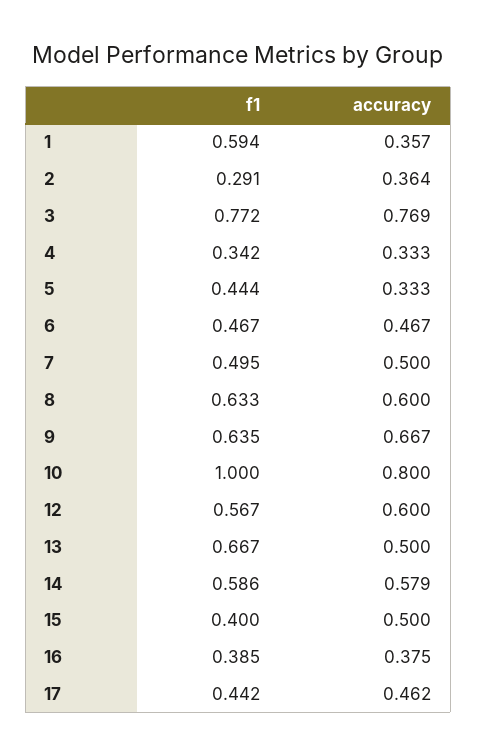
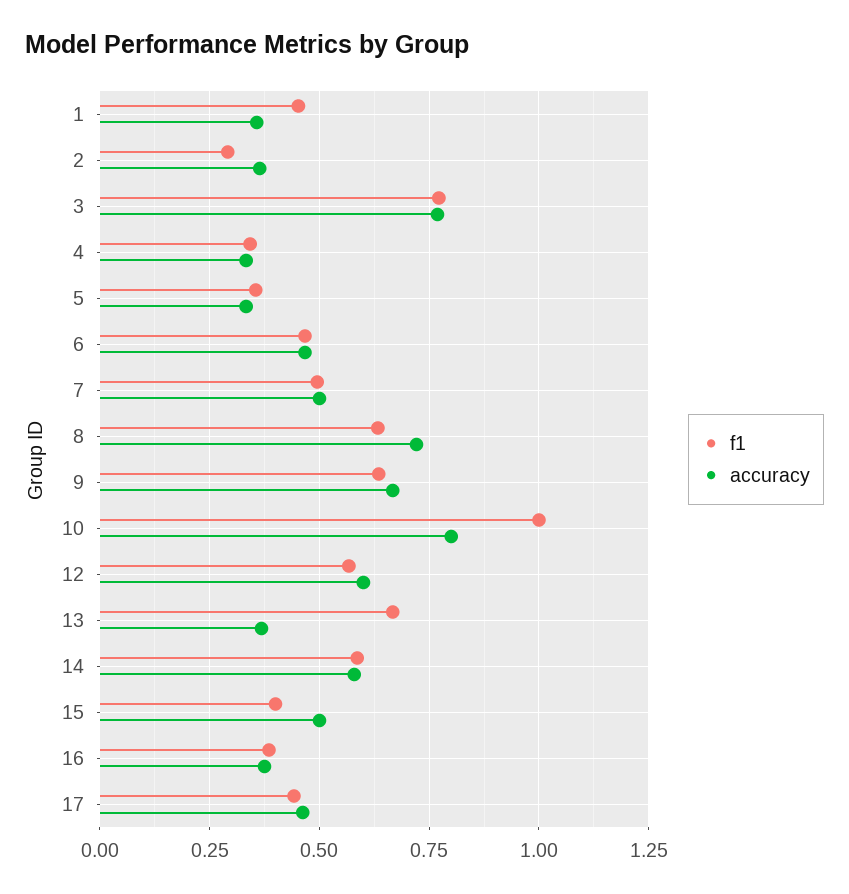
  {
    "f1": {
-     "1": 0.594,
+     "1": 0.45,
      "2": 0.291,
      "3": 0.772,
      "4": 0.342,
-     "5": 0.444,
+     "5": 0.35,
      "6": 0.467,
      "7": 0.495,
      "8": 0.633,
      "9": 0.635,
      "10": 1,
      "12": 0.567,
      "13": 0.667,
      "14": 0.586,
      "15": 0.4,
      "16": 0.385,
      "17": 0.442
    },
    "accuracy": {
      "1": 0.357,
      "2": 0.364,
      "3": 0.769,
      "4": 0.333,
      "5": 0.333,
      "6": 0.467,
      "7": 0.5,
-     "8": 0.6,
+     "8": 0.725,
      "9": 0.667,
      "10": 0.8,
      "12": 0.6,
-     "13": 0.5,
+     "13": 0.375,
      "14": 0.579,
      "15": 0.5,
      "16": 0.375,
      "17": 0.462
    }
  }

